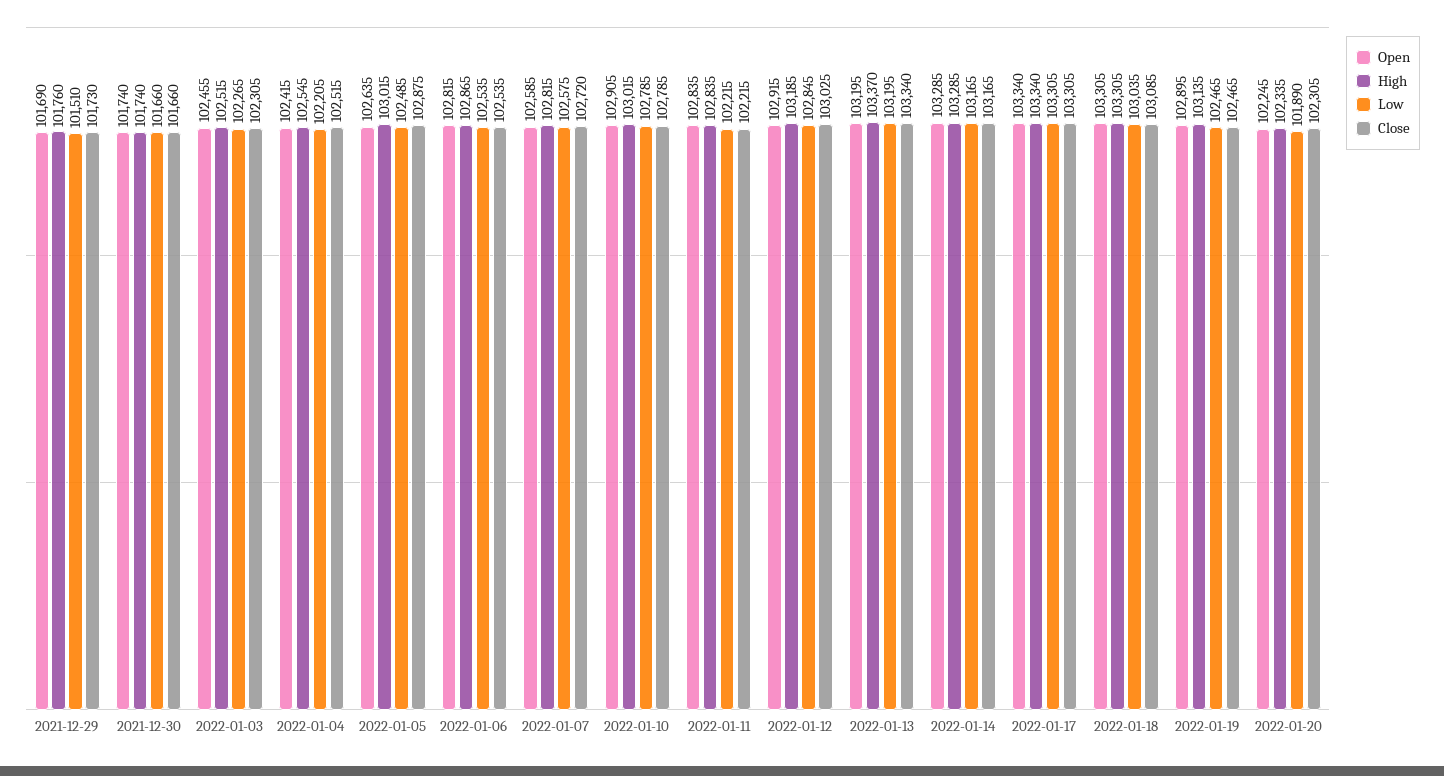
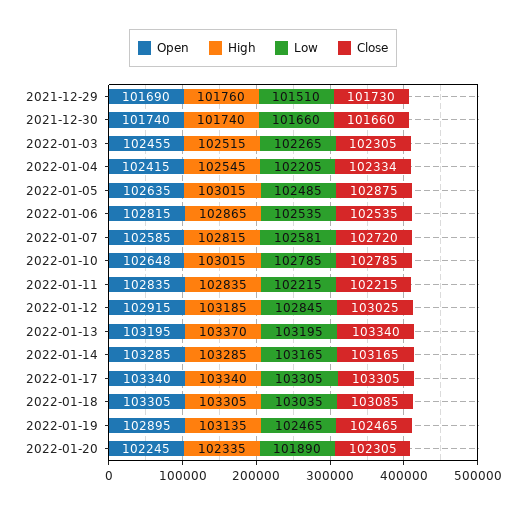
  {
    "Open": {
      "2021-12-29": 101690,
      "2021-12-30": 101740,
      "2022-01-03": 102455,
      "2022-01-04": 102415,
      "2022-01-05": 102635,
      "2022-01-06": 102815,
      "2022-01-07": 102585,
-     "2022-01-10": 102905,
+     "2022-01-10": 102648,
      "2022-01-11": 102835,
      "2022-01-12": 102915,
      "2022-01-13": 103195,
      "2022-01-14": 103285,
      "2022-01-17": 103340,
      "2022-01-18": 103305,
      "2022-01-19": 102895,
      "2022-01-20": 102245
    },
    "High": {
      "2021-12-29": 101760,
      "2021-12-30": 101740,
      "2022-01-03": 102515,
      "2022-01-04": 102545,
      "2022-01-05": 103015,
      "2022-01-06": 102865,
      "2022-01-07": 102815,
      "2022-01-10": 103015,
      "2022-01-11": 102835,
      "2022-01-12": 103185,
      "2022-01-13": 103370,
      "2022-01-14": 103285,
      "2022-01-17": 103340,
      "2022-01-18": 103305,
      "2022-01-19": 103135,
      "2022-01-20": 102335
    },
    "Low": {
      "2021-12-29": 101510,
      "2021-12-30": 101660,
      "2022-01-03": 102265,
      "2022-01-04": 102205,
      "2022-01-05": 102485,
      "2022-01-06": 102535,
-     "2022-01-07": 102575,
+     "2022-01-07": 102581,
      "2022-01-10": 102785,
      "2022-01-11": 102215,
      "2022-01-12": 102845,
      "2022-01-13": 103195,
      "2022-01-14": 103165,
      "2022-01-17": 103305,
      "2022-01-18": 103035,
      "2022-01-19": 102465,
      "2022-01-20": 101890
    },
    "Close": {
      "2021-12-29": 101730,
      "2021-12-30": 101660,
      "2022-01-03": 102305,
-     "2022-01-04": 102515,
+     "2022-01-04": 102334,
      "2022-01-05": 102875,
      "2022-01-06": 102535,
      "2022-01-07": 102720,
      "2022-01-10": 102785,
      "2022-01-11": 102215,
      "2022-01-12": 103025,
      "2022-01-13": 103340,
      "2022-01-14": 103165,
      "2022-01-17": 103305,
      "2022-01-18": 103085,
      "2022-01-19": 102465,
      "2022-01-20": 102305
    }
  }

